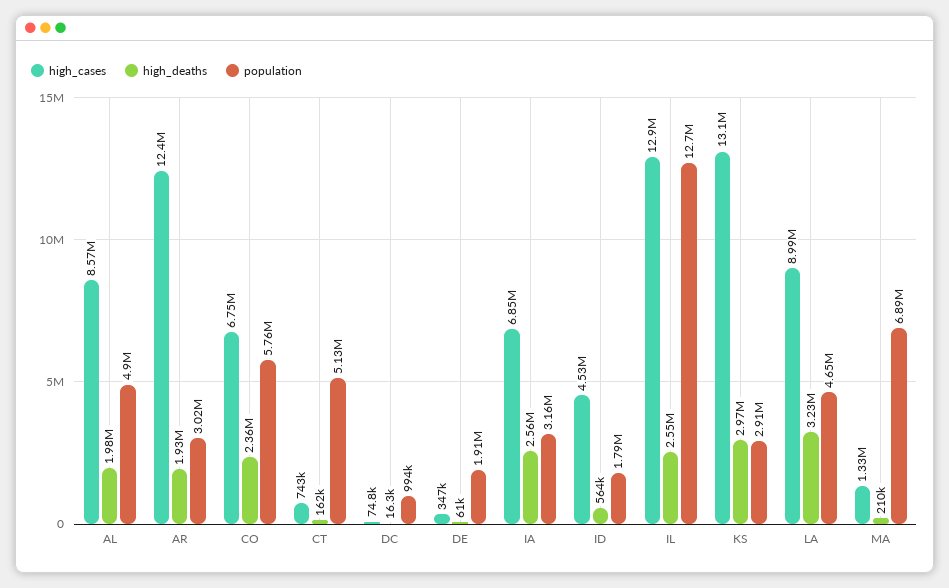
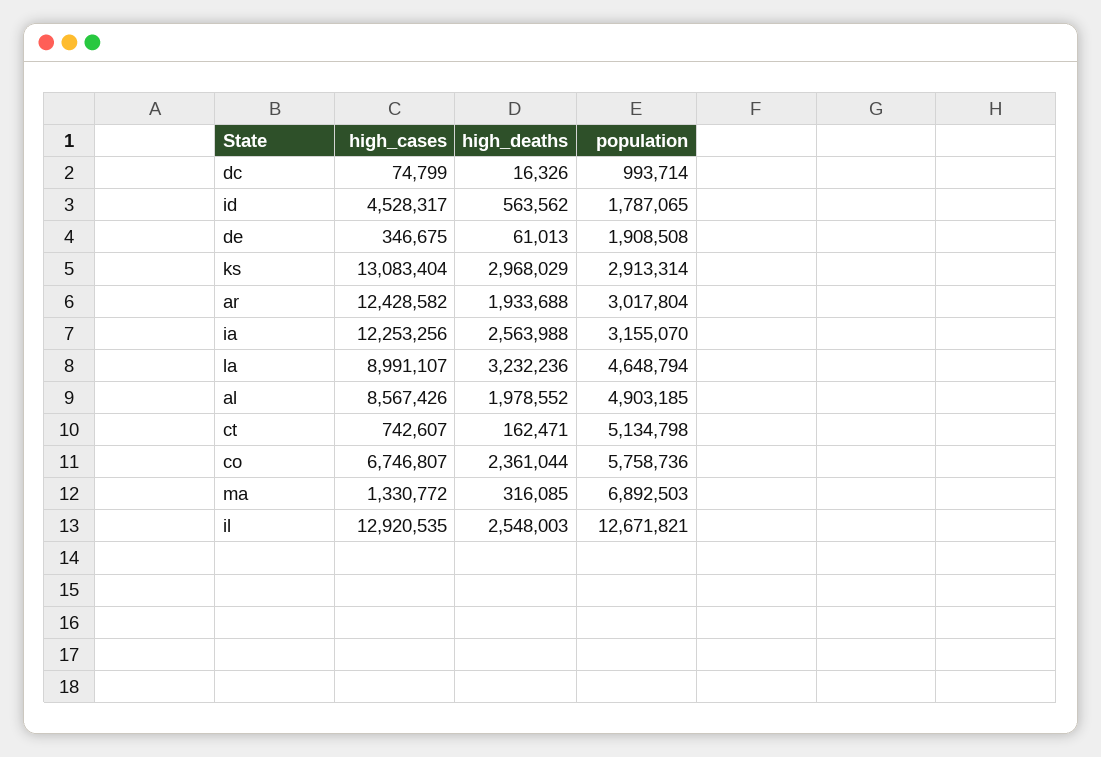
  {
    "high_cases": {
      "AL": 8567426,
      "AR": 12428582,
      "CO": 6746807,
      "CT": 742607,
      "DC": 74799,
      "DE": 346675,
-     "IA": 6850000,
+     "IA": 12253256,
      "ID": 4528317,
      "IL": 12920535,
      "KS": 13083404,
      "LA": 8991107,
      "MA": 1330772
    },
    "high_deaths": {
      "AL": 1978552,
      "AR": 1933688,
      "CO": 2361044,
      "CT": 162471,
      "DC": 16326,
      "DE": 61013,
      "IA": 2563988,
      "ID": 563562,
      "IL": 2548003,
      "KS": 2968029,
      "LA": 3232236,
-     "MA": 210000
+     "MA": 316085
    },
    "population": {
      "AL": 4903185,
      "AR": 3017804,
      "CO": 5758736,
      "CT": 5134798,
      "DC": 993714,
      "DE": 1908508,
      "IA": 3155070,
      "ID": 1787065,
      "IL": 12671821,
      "KS": 2913314,
      "LA": 4648794,
      "MA": 6892503
    }
  }

